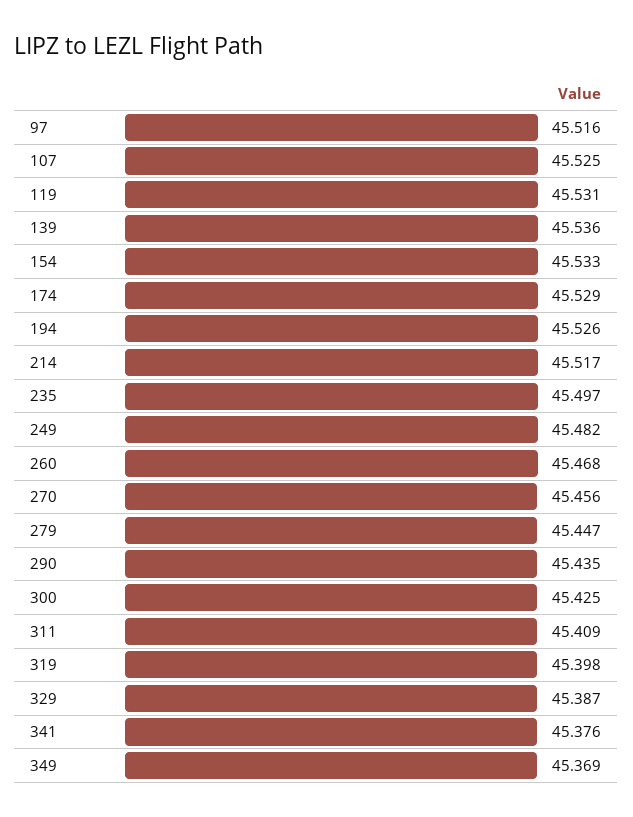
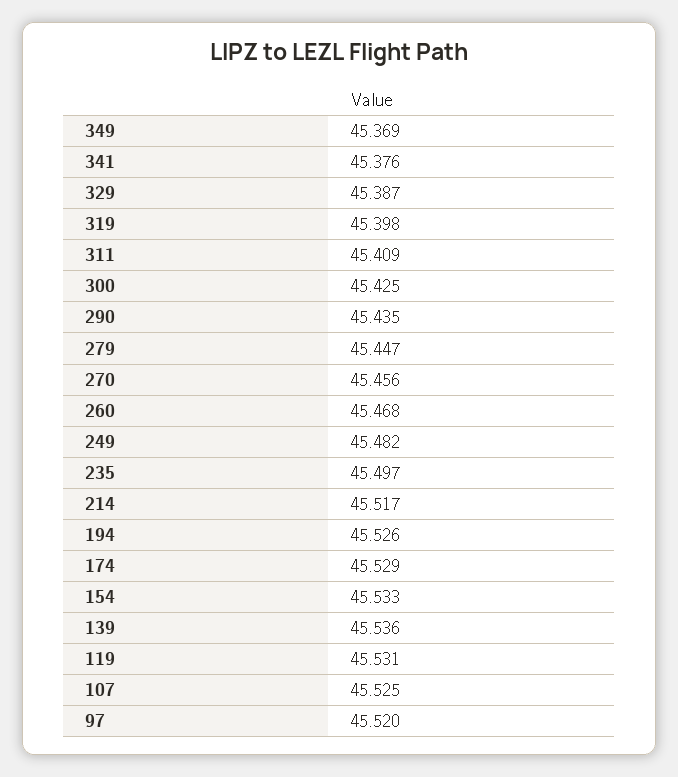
  {
-   "97": 45.516,
+   "97": 45.52,
    "107": 45.525,
    "119": 45.531,
    "139": 45.536,
    "154": 45.533,
    "174": 45.529,
    "194": 45.526,
    "214": 45.517,
    "235": 45.497,
    "249": 45.482,
    "260": 45.468,
    "270": 45.456,
    "279": 45.447,
    "290": 45.435,
    "300": 45.425,
    "311": 45.409,
    "319": 45.398,
    "329": 45.387,
    "341": 45.376,
    "349": 45.369
  }

